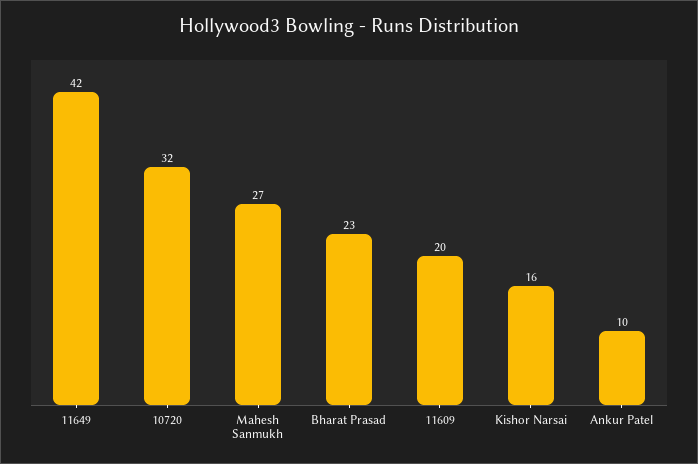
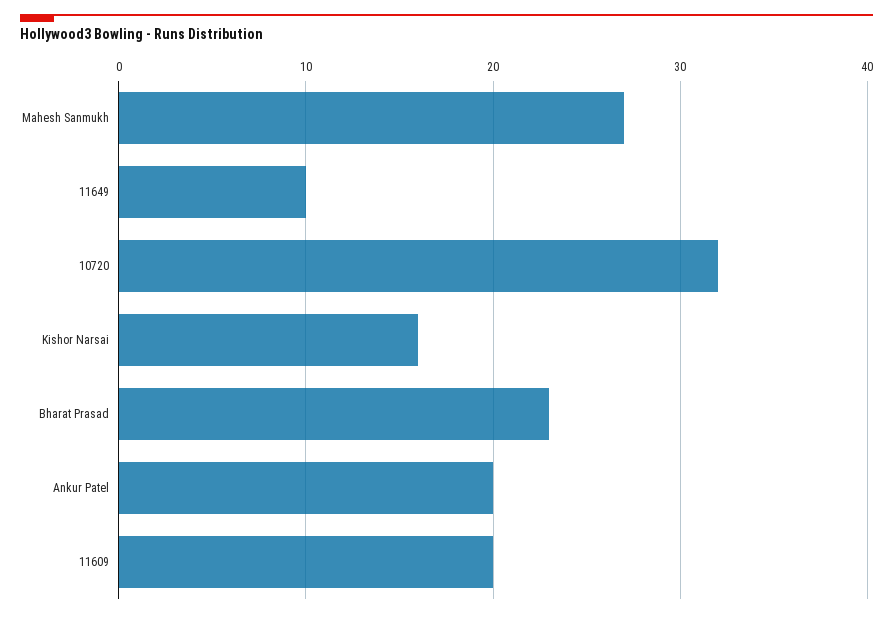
  {
-   "11649": 42,
+   "11649": 10,
    "10720": 32,
    "Mahesh Sanmukh": 27,
    "Bharat Prasad": 23,
    "11609": 20,
    "Kishor Narsai": 16,
-   "Ankur Patel": 10
+   "Ankur Patel": 20
  }

